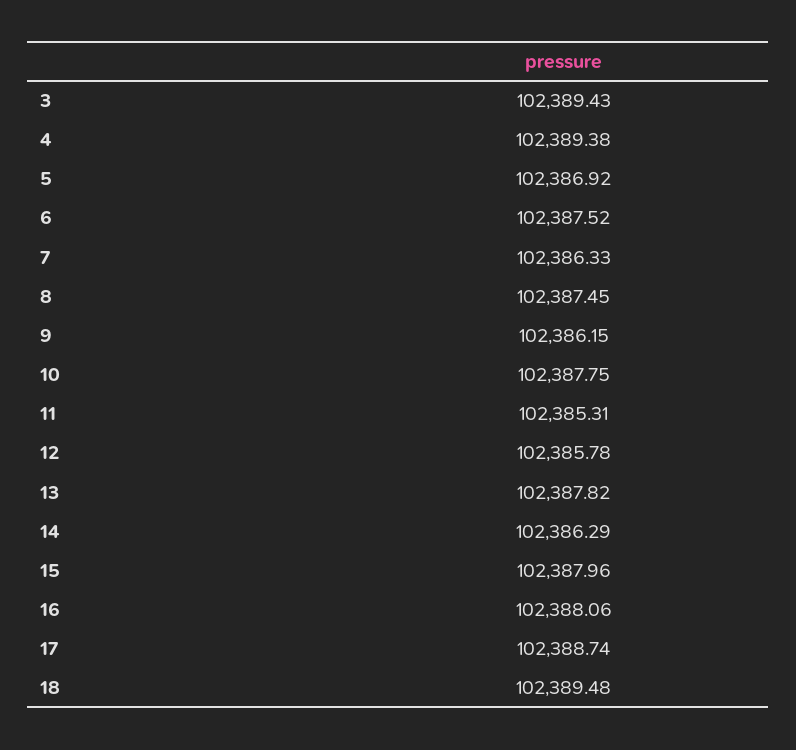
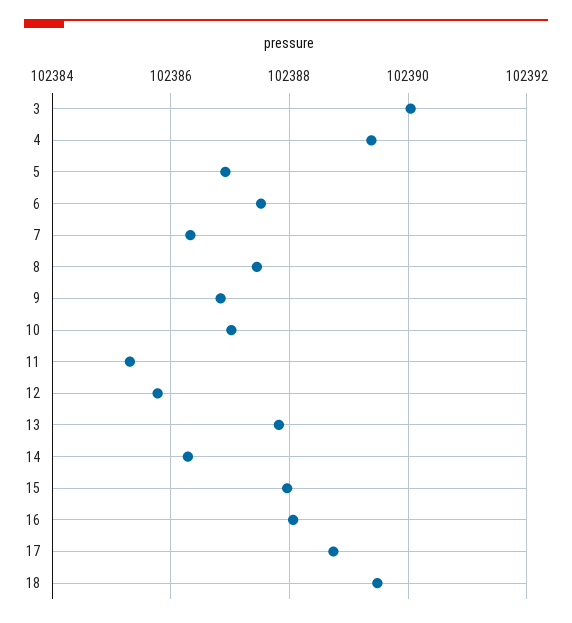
  {
-   "3": 102389.43,
+   "3": 102390,
    "4": 102389.38,
    "5": 102386.92,
    "6": 102387.52,
    "7": 102386.33,
    "8": 102387.45,
-   "9": 102386.15,
+   "9": 102386.8,
-   "10": 102387.75,
+   "10": 102387,
    "11": 102385.31,
    "12": 102385.78,
    "13": 102387.82,
    "14": 102386.29,
    "15": 102387.96,
    "16": 102388.06,
    "17": 102388.74,
    "18": 102389.48
  }

